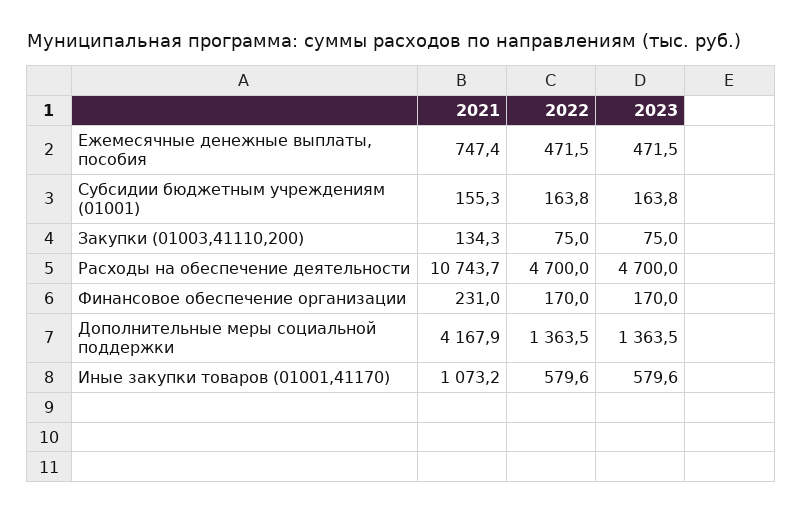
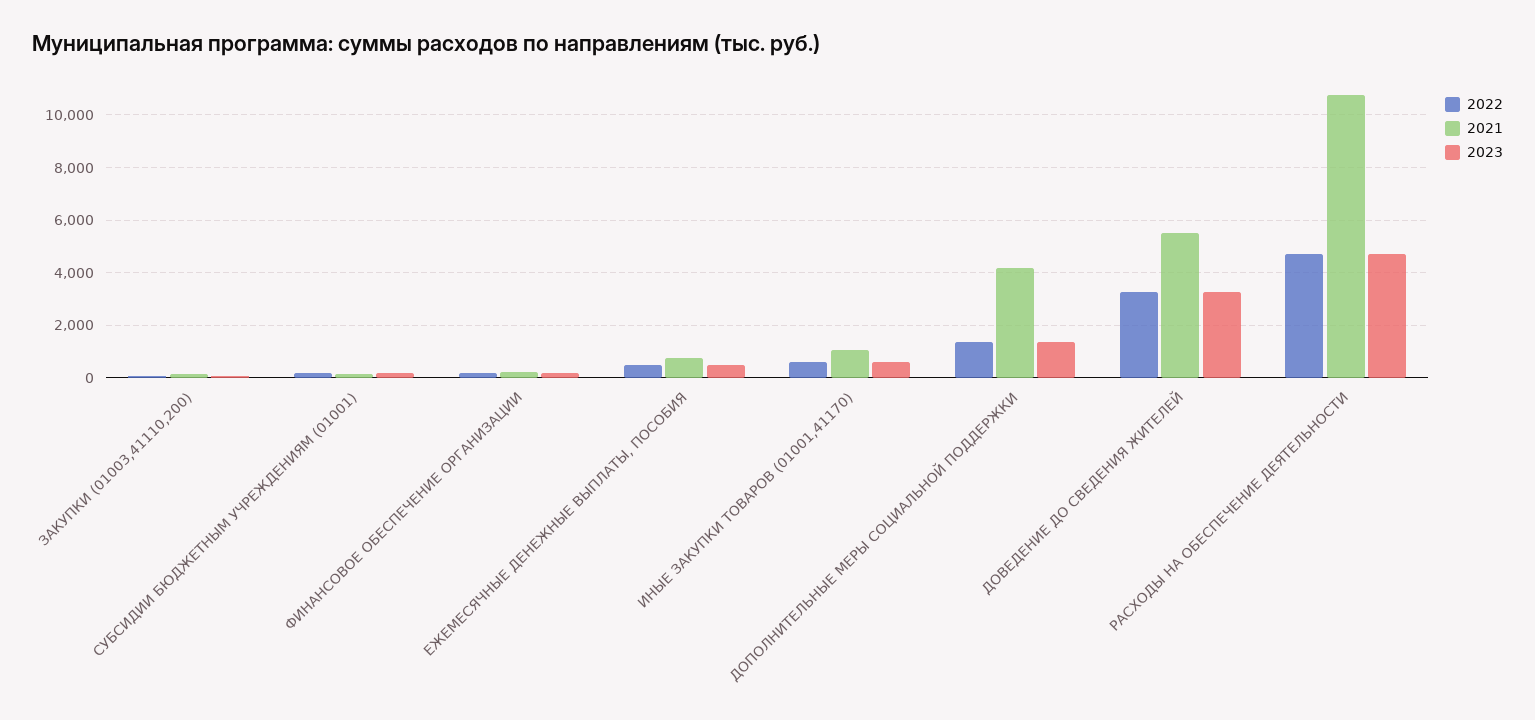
  {
    "2021": {
      "Ежемесячные денежные выплаты, пособия": 747.4,
      "Субсидии бюджетным учреждениям (01001)": 155.3,
      "Закупки (01003,41110,200)": 134.3,
      "Расходы на обеспечение деятельности": 10743.7,
      "Финансовое обеспечение организации": 231,
      "Дополнительные меры социальной поддержки": 4167.9,
-     "Иные закупки товаров (01001,41170)": 1073.2
+     "Иные закупки товаров (01001,41170)": 1073.2,
+     "ДОВЕДЕНИЕ ДО СВЕДЕНИЯ ЖИТЕЛЕЙ": 5500
    },
    "2022": {
      "Ежемесячные денежные выплаты, пособия": 471.5,
      "Субсидии бюджетным учреждениям (01001)": 163.8,
      "Закупки (01003,41110,200)": 75,
      "Расходы на обеспечение деятельности": 4700,
      "Финансовое обеспечение организации": 170,
      "Дополнительные меры социальной поддержки": 1363.5,
-     "Иные закупки товаров (01001,41170)": 579.6
+     "Иные закупки товаров (01001,41170)": 579.6,
+     "ДОВЕДЕНИЕ ДО СВЕДЕНИЯ ЖИТЕЛЕЙ": 3250
    },
    "2023": {
      "Ежемесячные денежные выплаты, пособия": 471.5,
      "Субсидии бюджетным учреждениям (01001)": 163.8,
      "Закупки (01003,41110,200)": 75,
      "Расходы на обеспечение деятельности": 4700,
      "Финансовое обеспечение организации": 170,
      "Дополнительные меры социальной поддержки": 1363.5,
-     "Иные закупки товаров (01001,41170)": 579.6
+     "Иные закупки товаров (01001,41170)": 579.6,
+     "ДОВЕДЕНИЕ ДО СВЕДЕНИЯ ЖИТЕЛЕЙ": 3250
    }
  }

